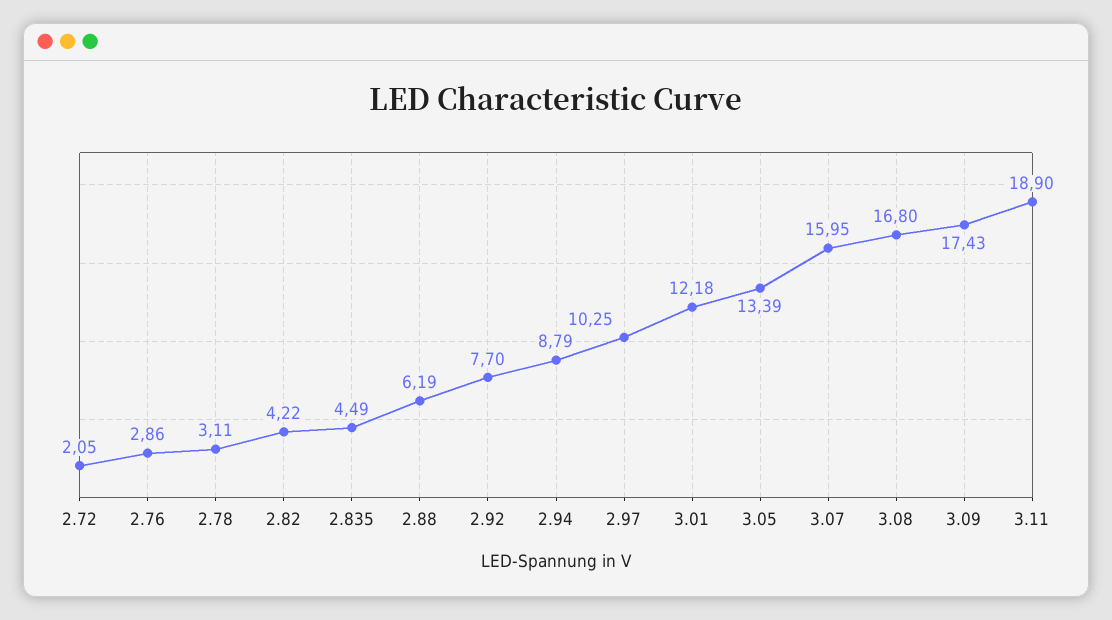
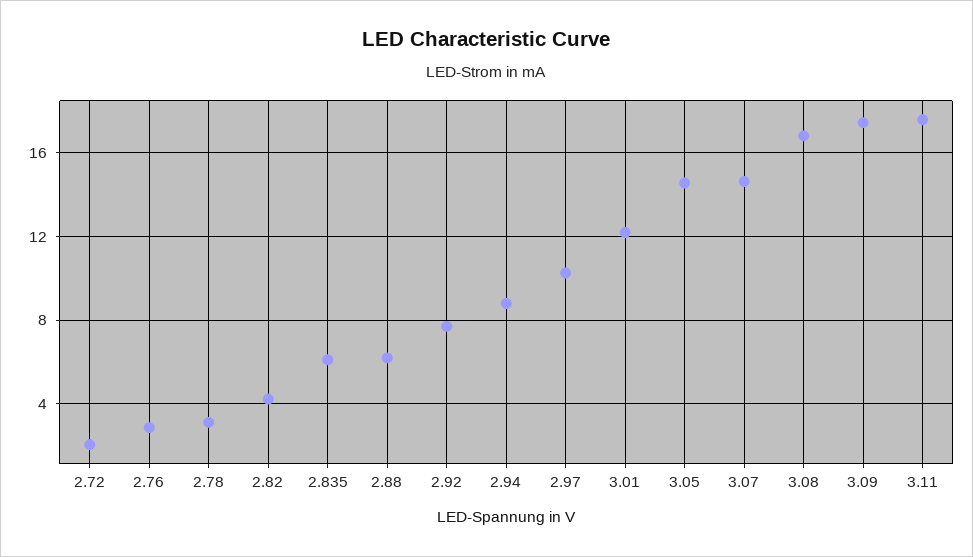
  {
    "2.72": 2.05,
    "2.76": 2.86,
    "2.78": 3.11,
    "2.82": 4.22,
-   "2.835": 4.49,
+   "2.835": 6,
    "2.88": 6.19,
    "2.92": 7.7,
    "2.94": 8.79,
    "2.97": 10.25,
    "3.01": 12.18,
-   "3.05": 13.39,
+   "3.05": 14.5,
-   "3.07": 15.95,
+   "3.07": 14.5,
    "3.08": 16.8,
    "3.09": 17.43,
-   "3.11": 18.9
+   "3.11": 17.5
  }

